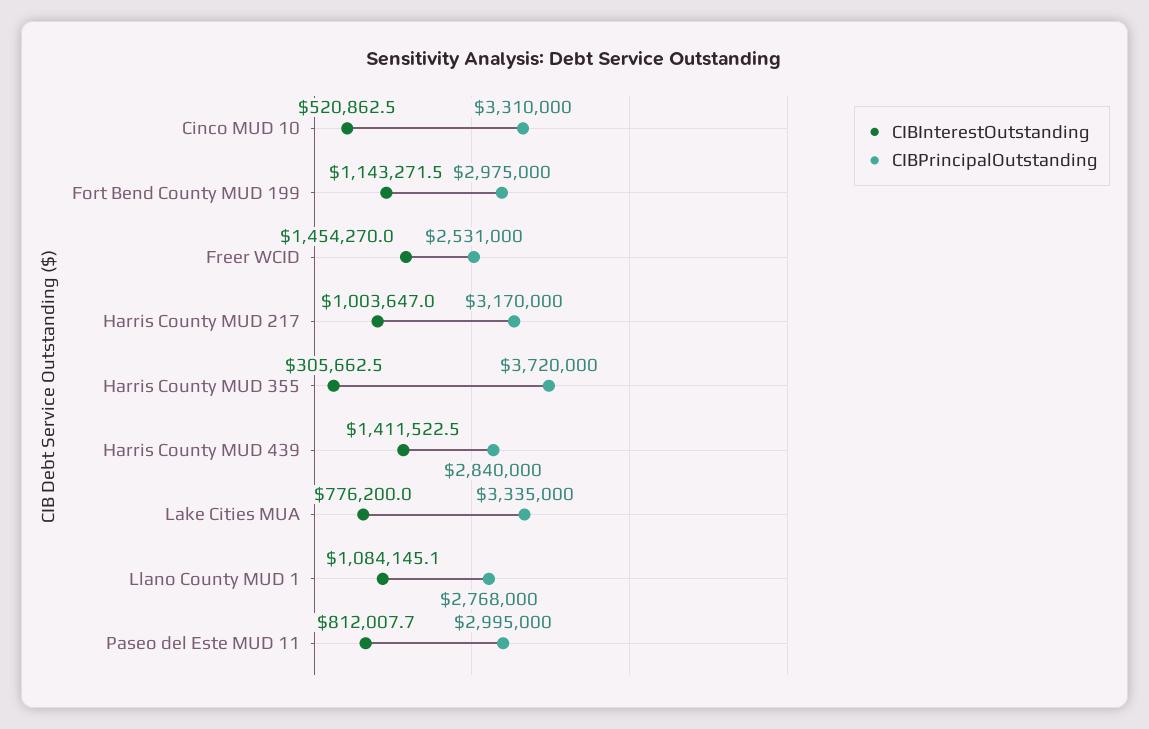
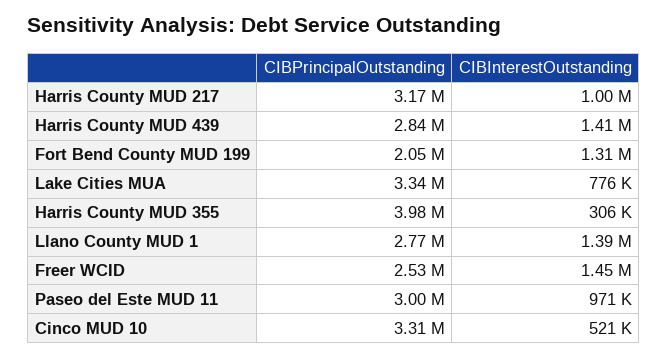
  {
    "CIBInterestOutstanding": {
      "Cinco MUD 10": 520862.5,
-     "Fort Bend County MUD 199": 1143271.5,
+     "Fort Bend County MUD 199": 1310000,
      "Freer WCID": 1454270,
      "Harris County MUD 217": 1003647,
      "Harris County MUD 355": 305662.5,
      "Harris County MUD 439": 1411522.5,
      "Lake Cities MUA": 776200,
-     "Llano County MUD 1": 1084145.1,
+     "Llano County MUD 1": 1390000,
-     "Paseo del Este MUD 11": 812007.7
+     "Paseo del Este MUD 11": 971000
    },
    "CIBPrincipalOutstanding": {
      "Cinco MUD 10": 3310000,
-     "Fort Bend County MUD 199": 2975000,
+     "Fort Bend County MUD 199": 2050000,
      "Freer WCID": 2531000,
      "Harris County MUD 217": 3170000,
-     "Harris County MUD 355": 3720000,
+     "Harris County MUD 355": 3980000,
      "Harris County MUD 439": 2840000,
      "Lake Cities MUA": 3335000,
      "Llano County MUD 1": 2768000,
      "Paseo del Este MUD 11": 2995000
    }
  }

